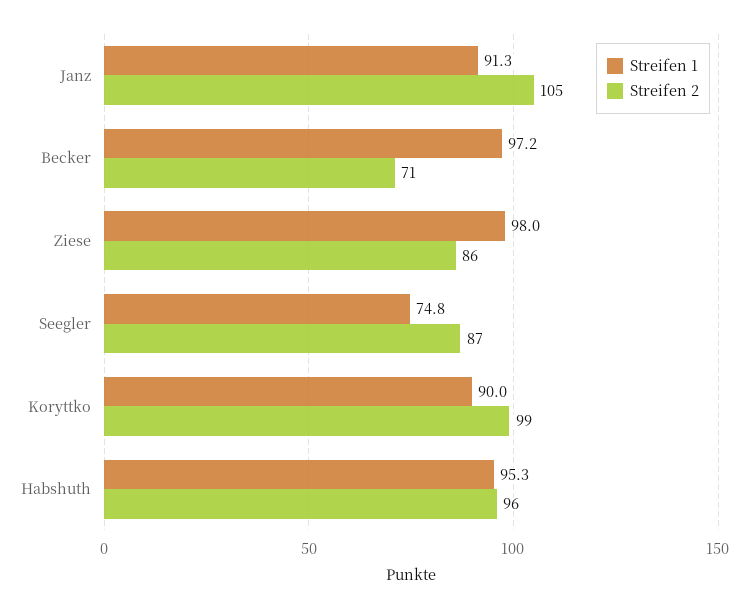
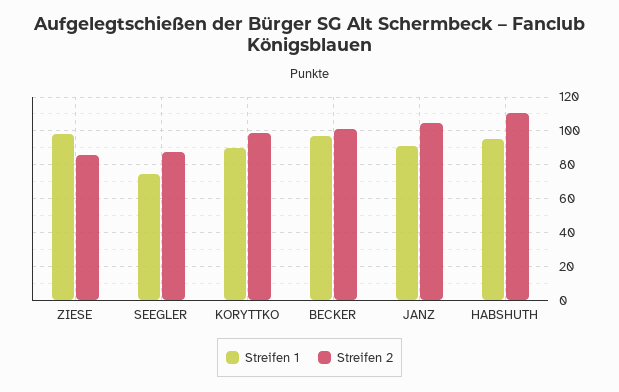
  {
    "Streifen 1": {
      "Janz": 91.3,
      "Becker": 97.2,
      "Ziese": 98,
      "Seegler": 74.8,
      "Koryttko": 90,
      "Habshuth": 95.3
    },
    "Streifen 2": {
      "Janz": 105,
-     "Becker": 71,
+     "Becker": 100,
      "Ziese": 86,
      "Seegler": 87,
      "Koryttko": 99,
-     "Habshuth": 96
+     "Habshuth": 110
    }
  }

